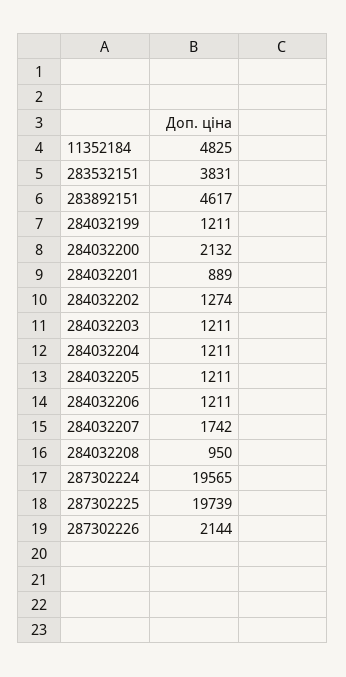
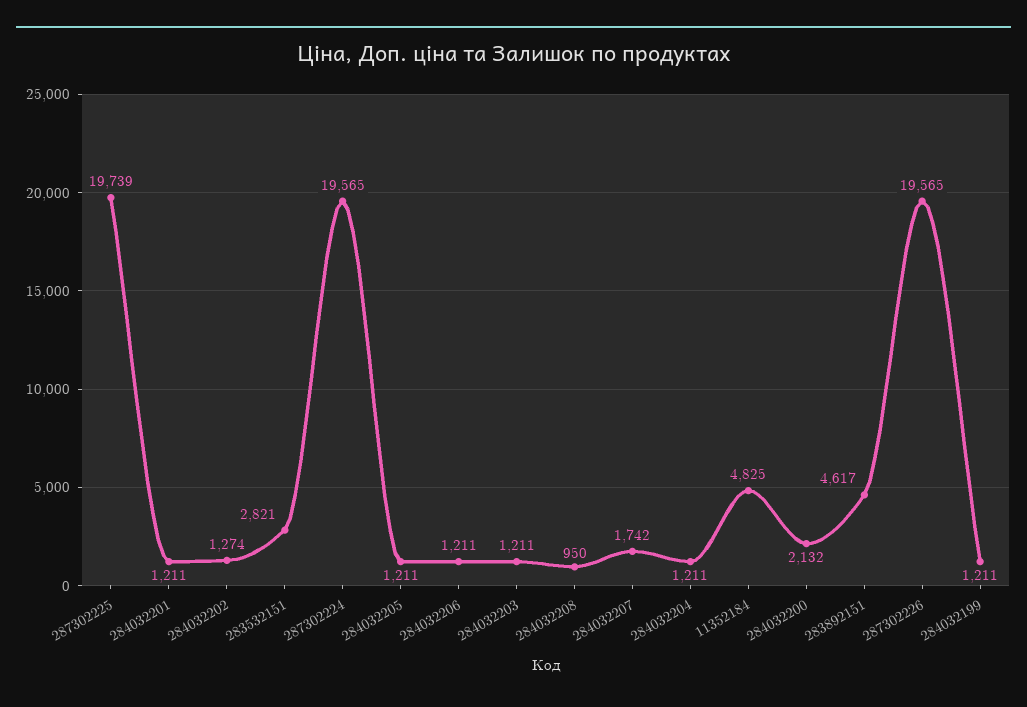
  {
    "11352184": 4825,
-   "283532151": 3831,
+   "283532151": 2821,
    "283892151": 4617,
    "284032199": 1211,
    "284032200": 2132,
-   "284032201": 889,
+   "284032201": 1211,
    "284032202": 1274,
    "284032203": 1211,
    "284032204": 1211,
    "284032205": 1211,
    "284032206": 1211,
    "284032207": 1742,
    "284032208": 950,
    "287302224": 19565,
    "287302225": 19739,
-   "287302226": 2144
+   "287302226": 19565
  }

